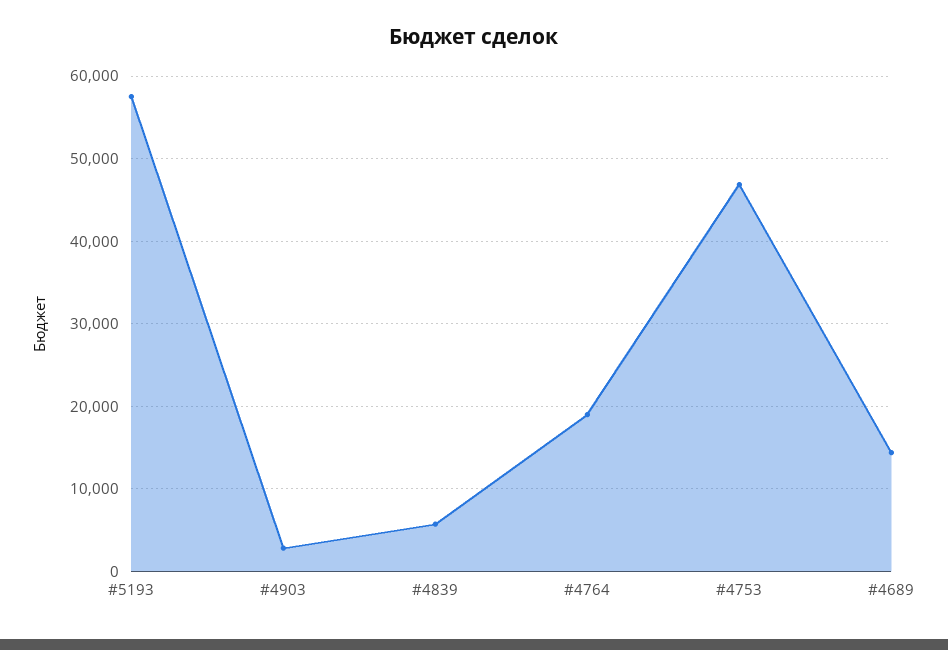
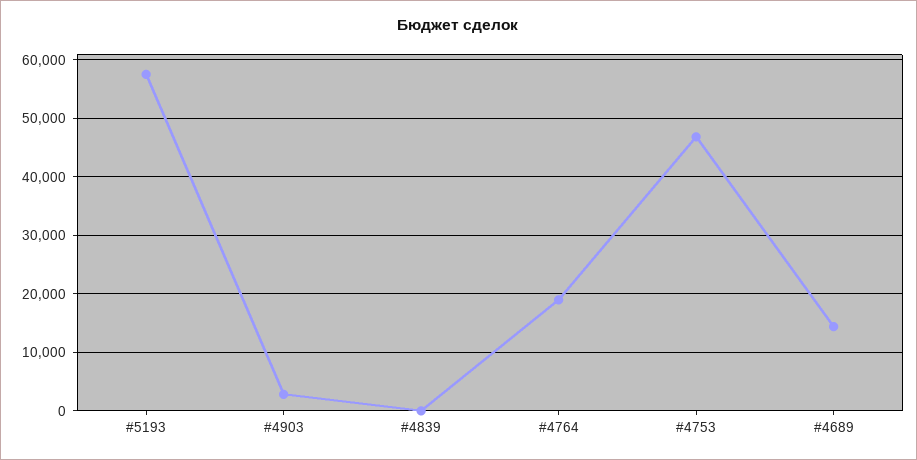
  {
    "#5193": 58000,
    "#4903": 3000,
-   "#4839": 6000,
+   "#4839": 0,
    "#4764": 19000,
    "#4753": 47000,
    "#4689": 14000
  }

